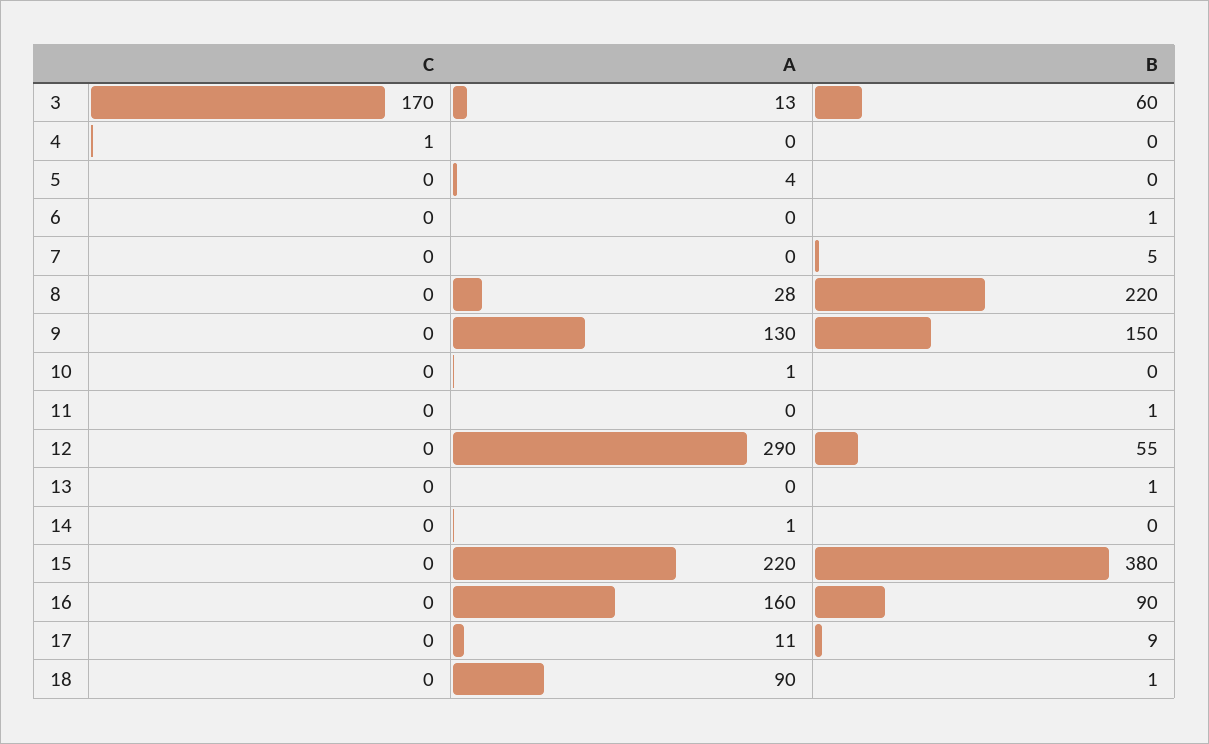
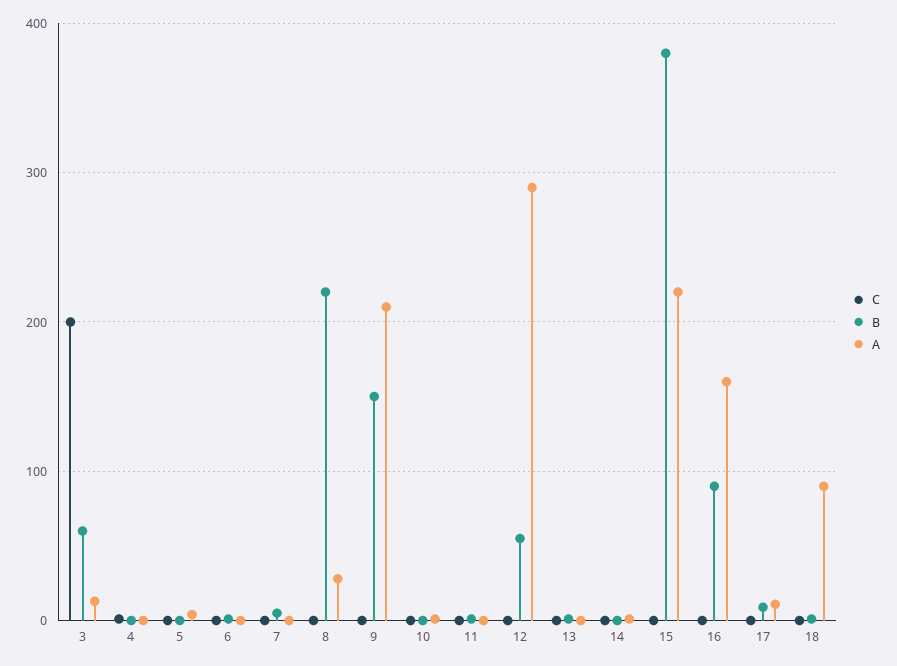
  {
    "C": {
-     "3": 170,
+     "3": 200,
      "4": 1,
      "5": 0,
      "6": 0,
      "7": 0,
      "8": 0,
      "9": 0,
      "10": 0,
      "11": 0,
      "12": 0,
      "13": 0,
      "14": 0,
      "15": 0,
      "16": 0,
      "17": 0,
      "18": 0
    },
    "A": {
      "3": 13,
      "4": 0,
      "5": 4,
      "6": 0,
      "7": 0,
      "8": 28,
-     "9": 130,
+     "9": 210,
      "10": 1,
      "11": 0,
      "12": 290,
      "13": 0,
      "14": 1,
      "15": 220,
      "16": 160,
      "17": 11,
      "18": 90
    },
    "B": {
      "3": 60,
      "4": 0,
      "5": 0,
      "6": 1,
      "7": 5,
      "8": 220,
      "9": 150,
      "10": 0,
      "11": 1,
      "12": 55,
      "13": 1,
      "14": 0,
      "15": 380,
      "16": 90,
      "17": 9,
      "18": 1
    }
  }

